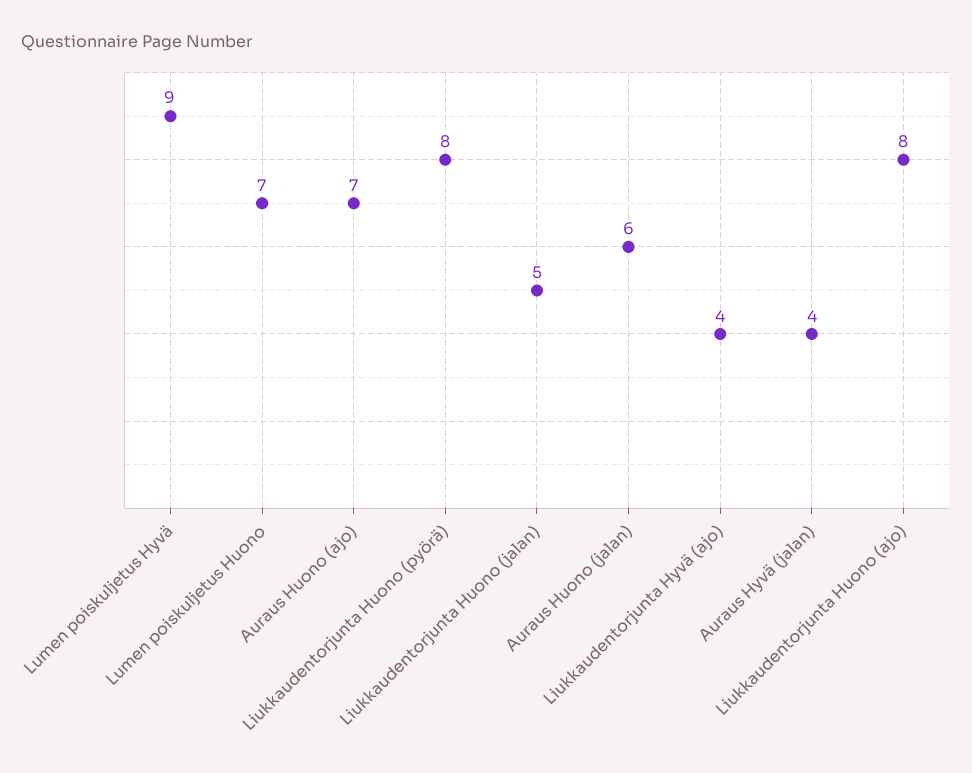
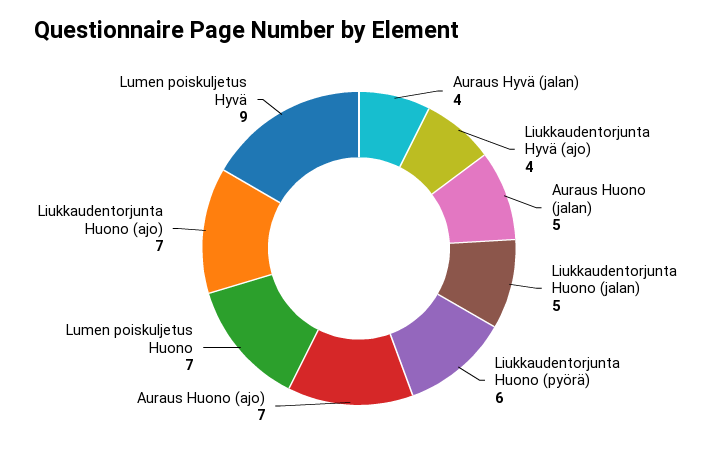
  {
    "Lumen poiskuljetus Hyvä": 9,
    "Lumen poiskuljetus Huono": 7,
    "Auraus Huono (ajo)": 7,
-   "Liukkaudentorjunta Huono (pyörä)": 8,
+   "Liukkaudentorjunta Huono (pyörä)": 6,
    "Liukkaudentorjunta Huono (jalan)": 5,
-   "Auraus Huono (jalan)": 6,
+   "Auraus Huono (jalan)": 5,
    "Liukkaudentorjunta Hyvä (ajo)": 4,
    "Auraus Hyvä (jalan)": 4,
-   "Liukkaudentorjunta Huono (ajo)": 8
+   "Liukkaudentorjunta Huono (ajo)": 7
  }

